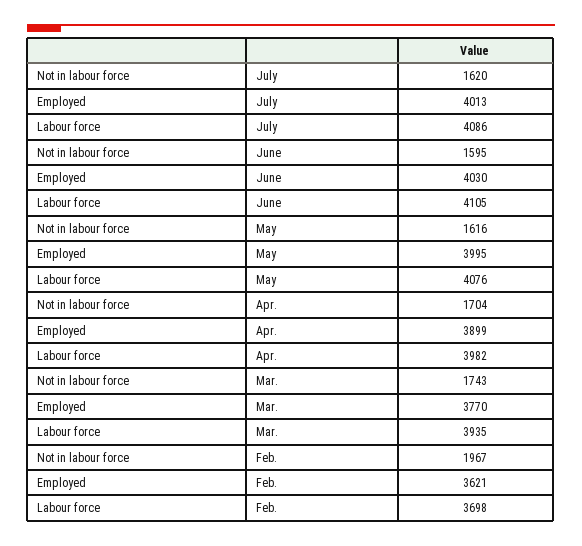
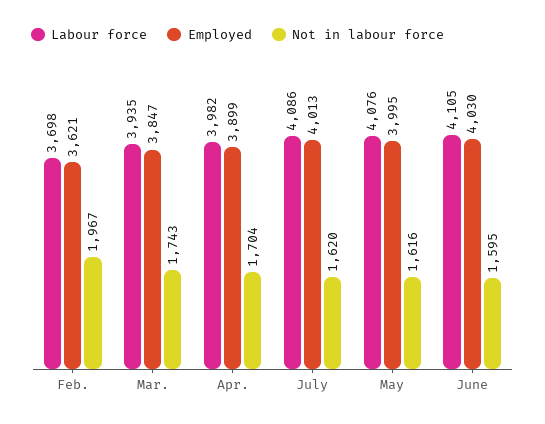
  {
    "Not in labour force": {
      "July": 1620,
      "June": 1595,
      "May": 1616,
      "Apr.": 1704,
      "Mar.": 1743,
      "Feb.": 1967
    },
    "Employed": {
      "July": 4013,
      "June": 4030,
      "May": 3995,
      "Apr.": 3899,
-     "Mar.": 3770,
+     "Mar.": 3847,
      "Feb.": 3621
    },
    "Labour force": {
      "July": 4086,
      "June": 4105,
      "May": 4076,
      "Apr.": 3982,
      "Mar.": 3935,
      "Feb.": 3698
    }
  }

